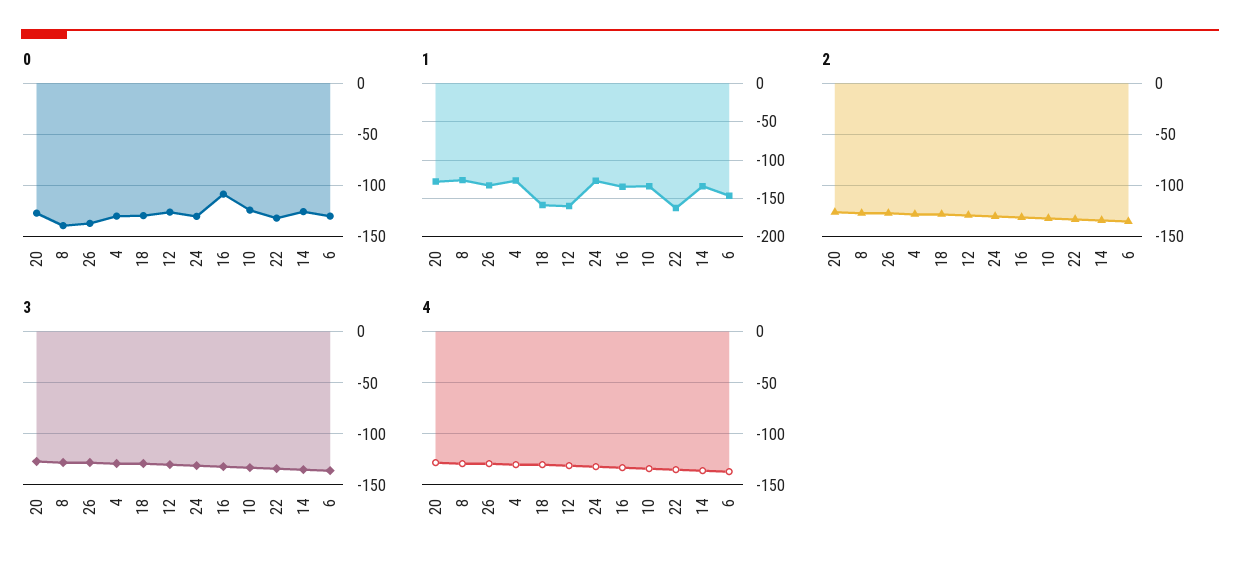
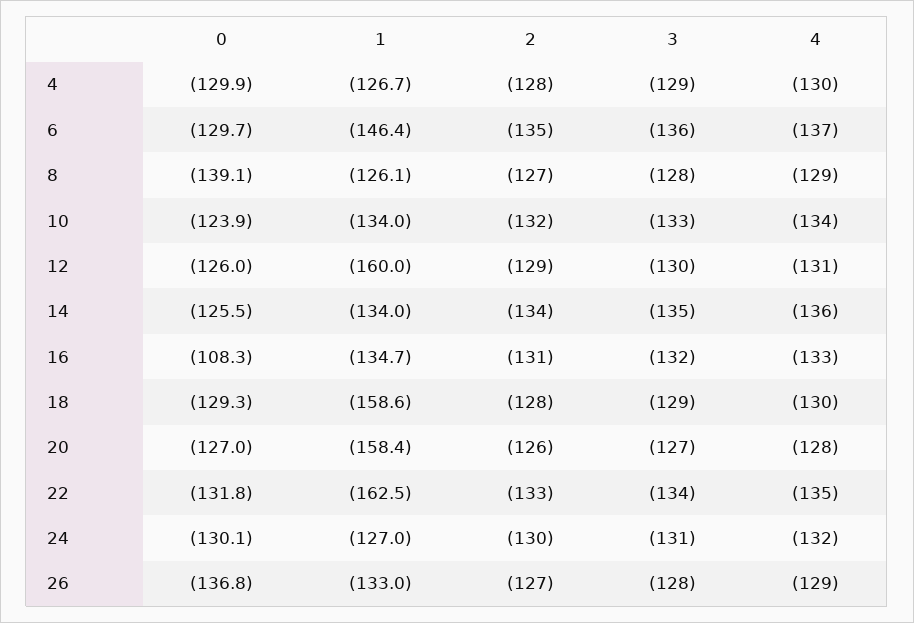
  {
    "0": {
      "20": -127,
      "8": -139.1,
      "26": -136.8,
      "4": -129.9,
      "18": -129.3,
      "12": -126,
      "24": -130.1,
      "16": -108.3,
      "10": -123.9,
      "22": -131.8,
      "14": -125.5,
      "6": -129.7
    },
    "1": {
-     "20": -130,
+     "20": -158.4,
      "8": -126.1,
      "26": -133,
      "4": -126.7,
      "18": -158.6,
      "12": -160,
      "24": -127,
      "16": -134.7,
      "10": -134,
      "22": -162.5,
      "14": -134,
      "6": -146.4
    },
    "2": {
      "20": -126,
      "8": -127,
      "26": -127,
      "4": -128,
      "18": -128,
      "12": -129,
      "24": -130,
      "16": -131,
      "10": -132,
      "22": -133,
      "14": -134,
      "6": -135
    },
    "3": {
      "20": -127,
      "8": -128,
      "26": -128,
      "4": -129,
      "18": -129,
      "12": -130,
      "24": -131,
      "16": -132,
      "10": -133,
      "22": -134,
      "14": -135,
      "6": -136
    },
    "4": {
      "20": -128,
      "8": -129,
      "26": -129,
      "4": -130,
      "18": -130,
      "12": -131,
      "24": -132,
      "16": -133,
      "10": -134,
      "22": -135,
      "14": -136,
      "6": -137
    }
  }

